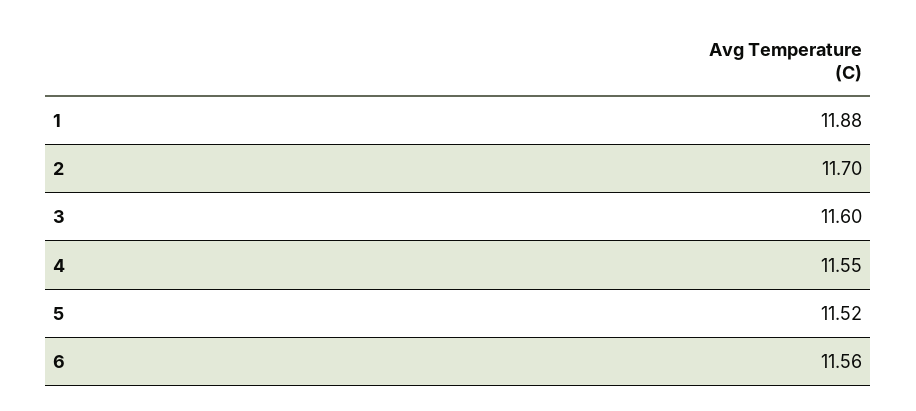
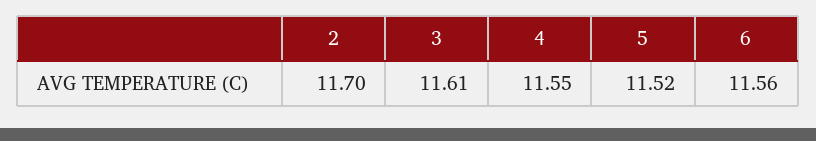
  {
-   "1": 11.88,
    "2": 11.7,
-   "3": 11.6,
+   "3": 11.61,
    "4": 11.55,
    "5": 11.52,
    "6": 11.56
  }

